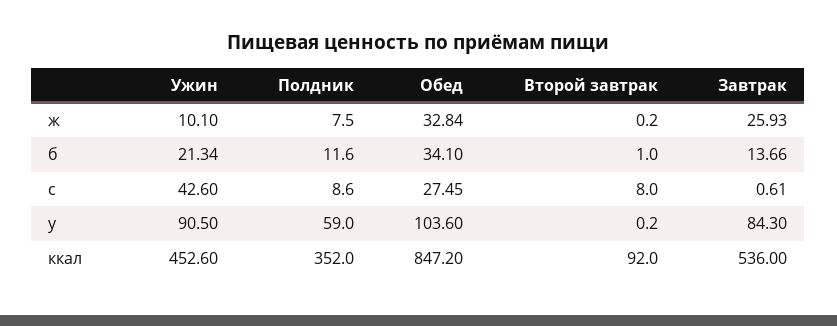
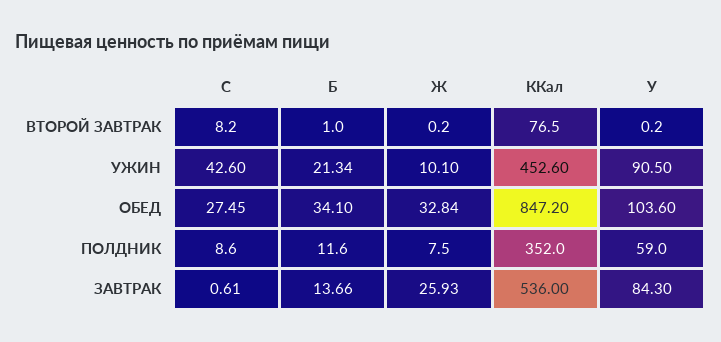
  {
    "Ужин": {
      "ж": 10.1,
      "б": 21.34,
      "c": 42.6,
      "у": 90.5,
      "ккал": 452.6
    },
    "Полдник": {
      "ж": 7.5,
      "б": 11.6,
      "c": 8.6,
      "у": 59,
      "ккал": 352
    },
    "Обед": {
      "ж": 32.84,
      "б": 34.1,
      "c": 27.45,
      "у": 103.6,
      "ккал": 847.2
    },
    "Второй завтрак": {
      "ж": 0.2,
      "б": 1,
-     "c": 8,
+     "c": 8.2,
      "у": 0.2,
-     "ккал": 92
+     "ккал": 76.5
    },
    "Завтрак": {
      "ж": 25.93,
      "б": 13.66,
      "c": 0.61,
      "у": 84.3,
      "ккал": 536
    }
  }

